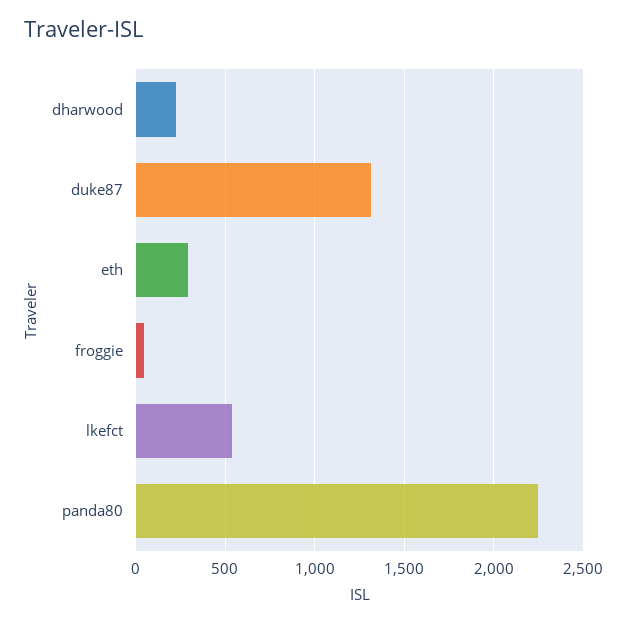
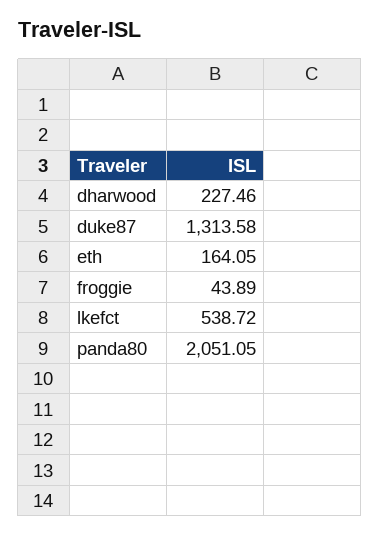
  {
    "dharwood": 227.46,
    "duke87": 1313.58,
-   "eth": 300,
+   "eth": 164.05,
    "froggie": 43.89,
    "lkefct": 538.72,
-   "panda80": 2250
+   "panda80": 2051.05
  }

